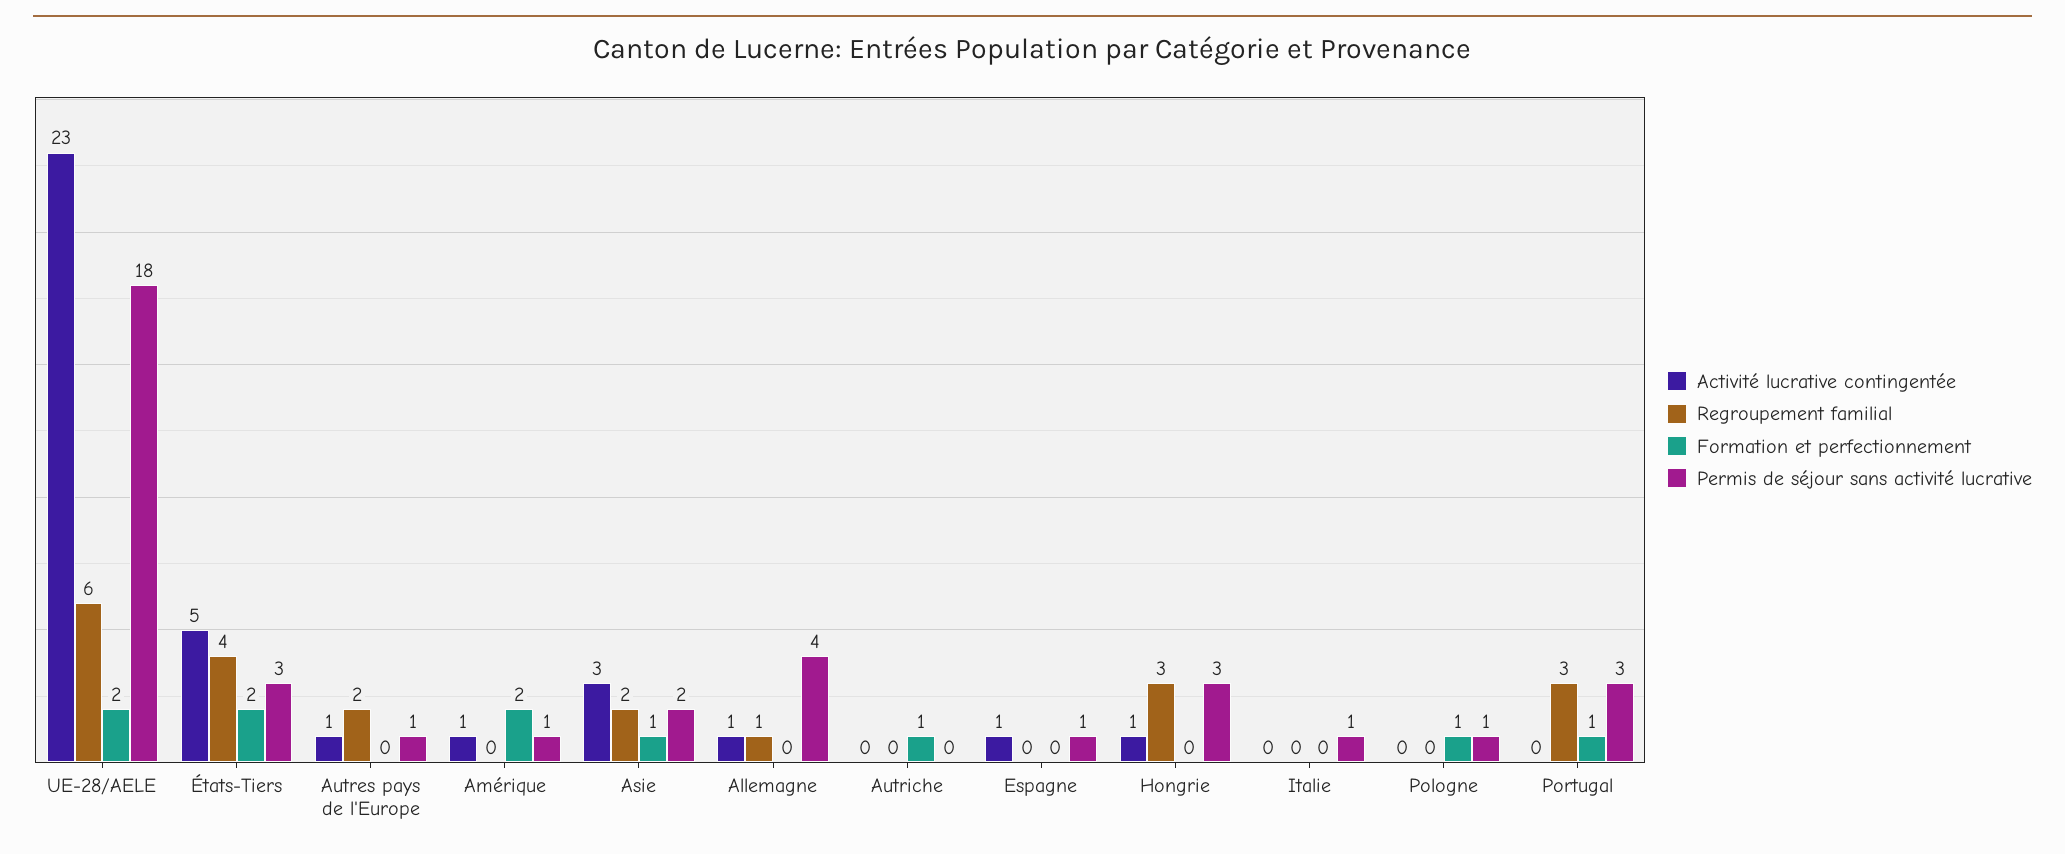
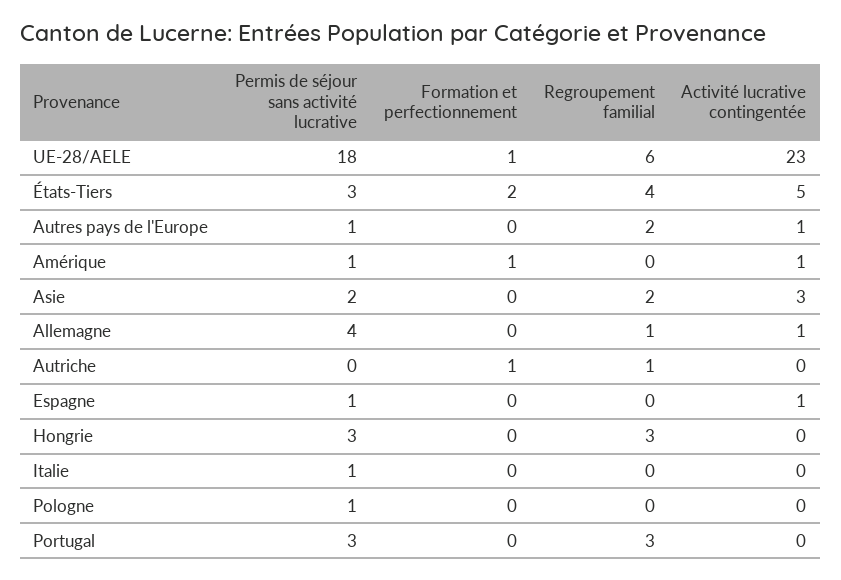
  {
    "Activité lucrative contingentée": {
      "UE-28/AELE": 23,
      "États-Tiers": 5,
      "Autres pays de l'Europe": 1,
      "Amérique": 1,
      "Asie": 3,
      "Allemagne": 1,
      "Autriche": 0,
      "Espagne": 1,
-     "Hongrie": 1,
+     "Hongrie": 0,
      "Italie": 0,
      "Pologne": 0,
      "Portugal": 0
    },
    "Regroupement familial": {
      "UE-28/AELE": 6,
      "États-Tiers": 4,
      "Autres pays de l'Europe": 2,
      "Amérique": 0,
      "Asie": 2,
      "Allemagne": 1,
-     "Autriche": 0,
+     "Autriche": 1,
      "Espagne": 0,
      "Hongrie": 3,
      "Italie": 0,
      "Pologne": 0,
      "Portugal": 3
    },
    "Formation et perfectionnement": {
-     "UE-28/AELE": 2,
+     "UE-28/AELE": 1,
      "États-Tiers": 2,
      "Autres pays de l'Europe": 0,
-     "Amérique": 2,
+     "Amérique": 1,
-     "Asie": 1,
+     "Asie": 0,
      "Allemagne": 0,
      "Autriche": 1,
      "Espagne": 0,
      "Hongrie": 0,
      "Italie": 0,
-     "Pologne": 1,
+     "Pologne": 0,
-     "Portugal": 1
+     "Portugal": 0
    },
    "Permis de séjour sans activité lucrative": {
      "UE-28/AELE": 18,
      "États-Tiers": 3,
      "Autres pays de l'Europe": 1,
      "Amérique": 1,
      "Asie": 2,
      "Allemagne": 4,
      "Autriche": 0,
      "Espagne": 1,
      "Hongrie": 3,
      "Italie": 1,
      "Pologne": 1,
      "Portugal": 3
    }
  }

